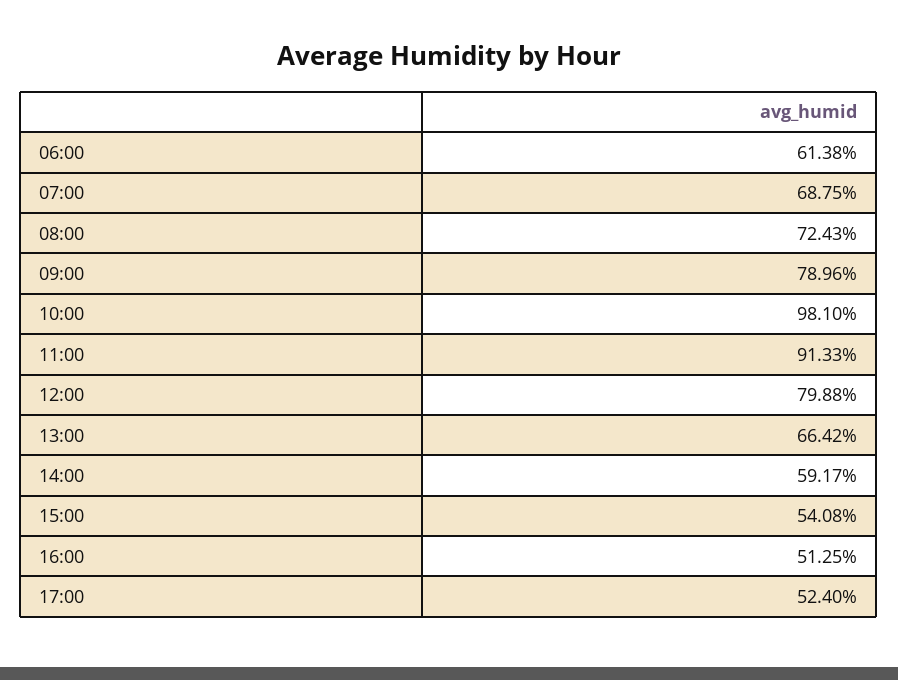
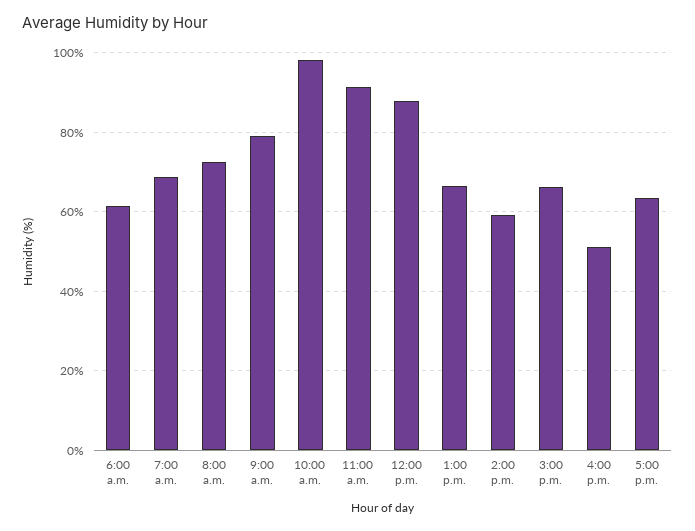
  {
    "06:00": 61.38,
    "07:00": 68.75,
    "08:00": 72.43,
    "09:00": 78.96,
    "10:00": 98.1,
    "11:00": 91.33,
-   "12:00": 79.88,
+   "12:00": 88,
    "13:00": 66.42,
    "14:00": 59.17,
-   "15:00": 54.08,
+   "15:00": 66,
    "16:00": 51.25,
-   "17:00": 52.4
+   "17:00": 64
  }

